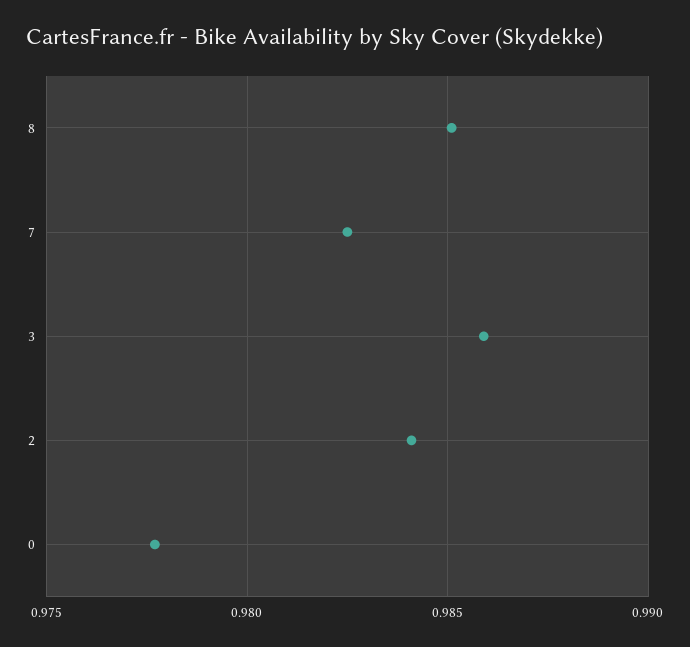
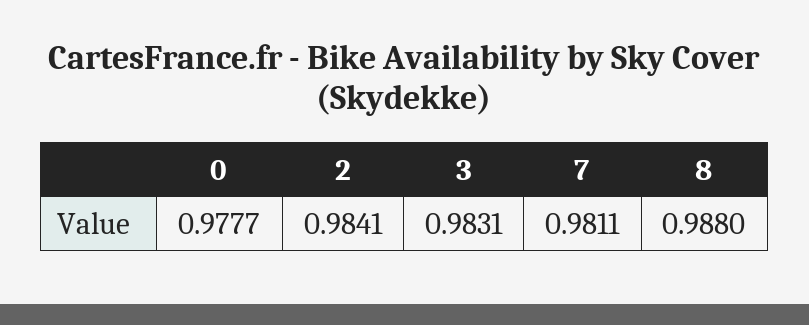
  {
-   "8": 0.985,
+   "8": 0.988,
-   "7": 0.9825,
+   "7": 0.9811,
-   "3": 0.986,
+   "3": 0.9831,
    "2": 0.9841,
    "0": 0.9777
  }

